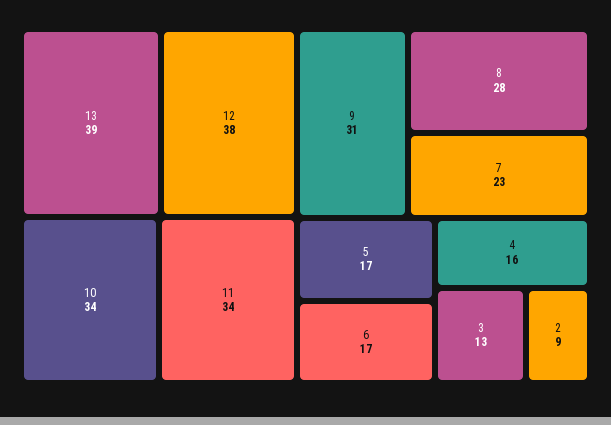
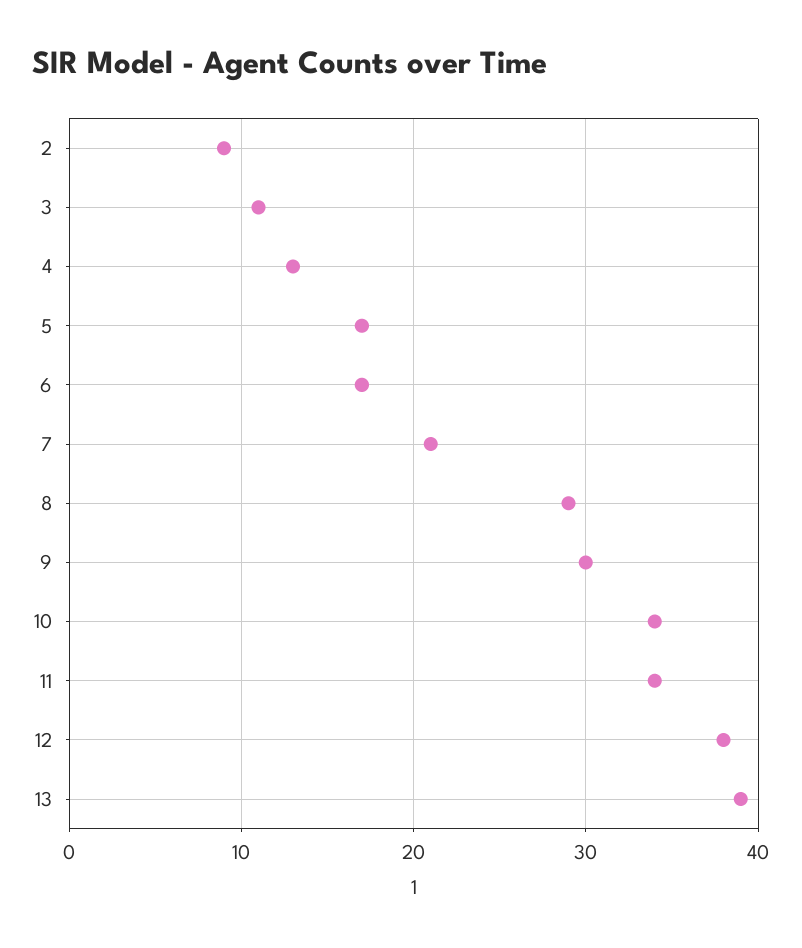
  {
    "13": 39,
    "12": 38,
    "10": 34,
    "11": 34,
-   "9": 31,
+   "9": 30,
-   "8": 28,
+   "8": 29,
-   "7": 23,
+   "7": 21,
    "5": 17,
    "6": 17,
-   "4": 16,
+   "4": 13,
-   "3": 13,
+   "3": 11,
    "2": 9
  }

